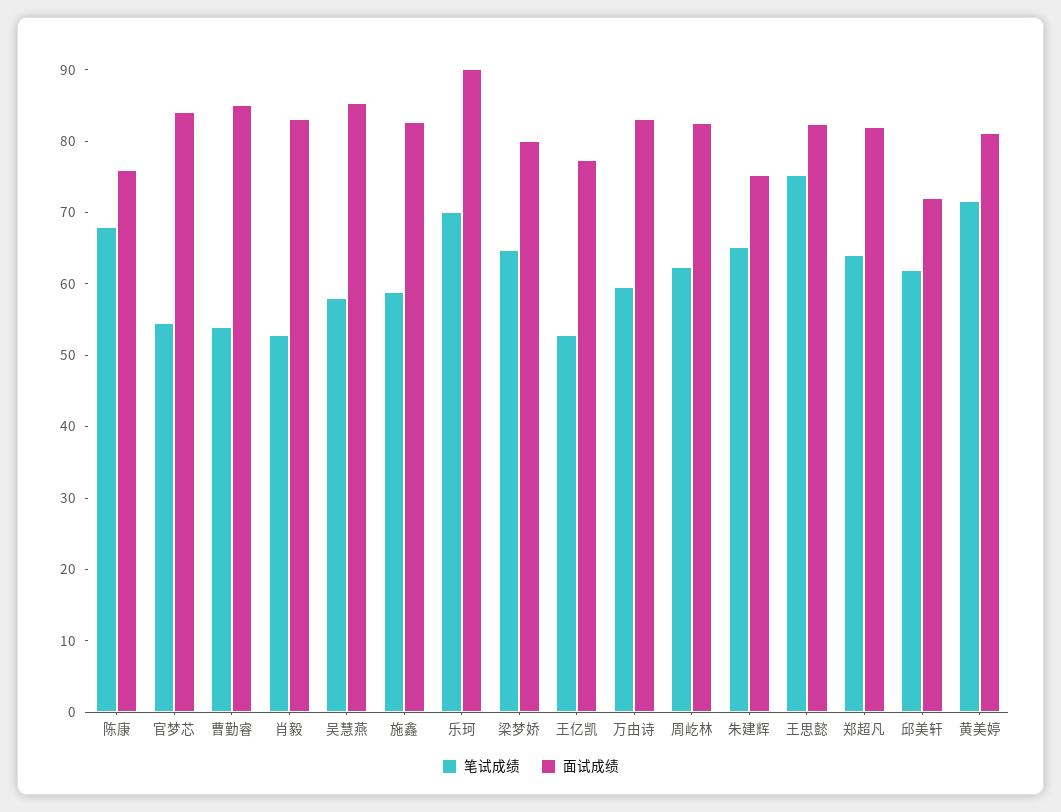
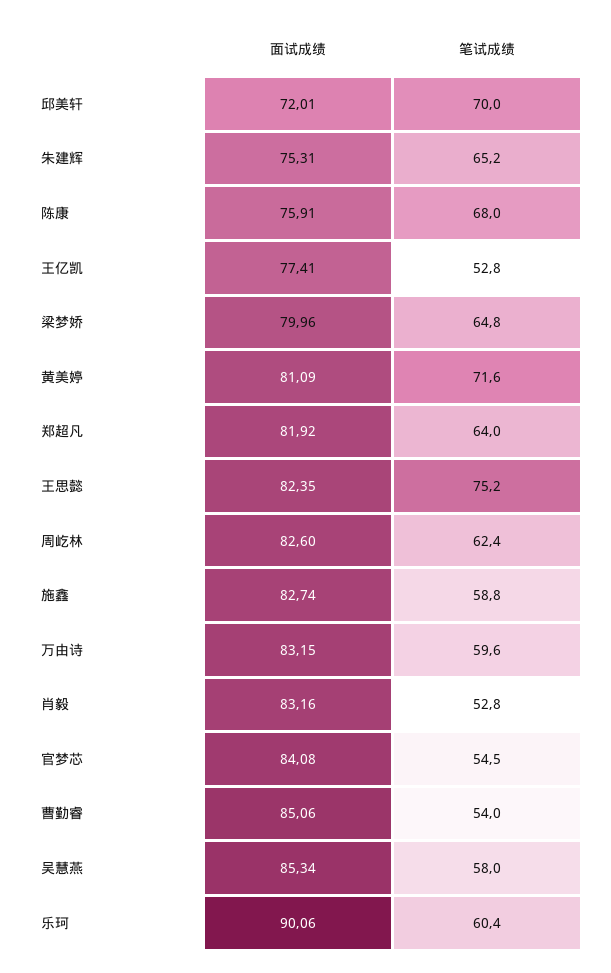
  {
    "笔试成绩": {
      "陈康": 68,
      "官梦芯": 54.5,
      "曹勤睿": 54,
      "肖毅": 52.8,
      "吴慧燕": 58,
      "施鑫": 58.8,
-     "乐珂": 70,
+     "乐珂": 60.4,
      "梁梦娇": 64.8,
      "王亿凯": 52.8,
      "万由诗": 59.6,
      "周屹林": 62.4,
      "朱建辉": 65.2,
      "王思懿": 75.2,
      "郑超凡": 64,
-     "邱美轩": 62,
+     "邱美轩": 70,
      "黄美婷": 71.6
    },
    "面试成绩": {
      "陈康": 75.91,
      "官梦芯": 84.08,
      "曹勤睿": 85.06,
      "肖毅": 83.16,
      "吴慧燕": 85.34,
      "施鑫": 82.74,
      "乐珂": 90.06,
      "梁梦娇": 79.96,
      "王亿凯": 77.41,
      "万由诗": 83.15,
      "周屹林": 82.6,
      "朱建辉": 75.31,
      "王思懿": 82.35,
      "郑超凡": 81.92,
      "邱美轩": 72.01,
      "黄美婷": 81.09
    }
  }

